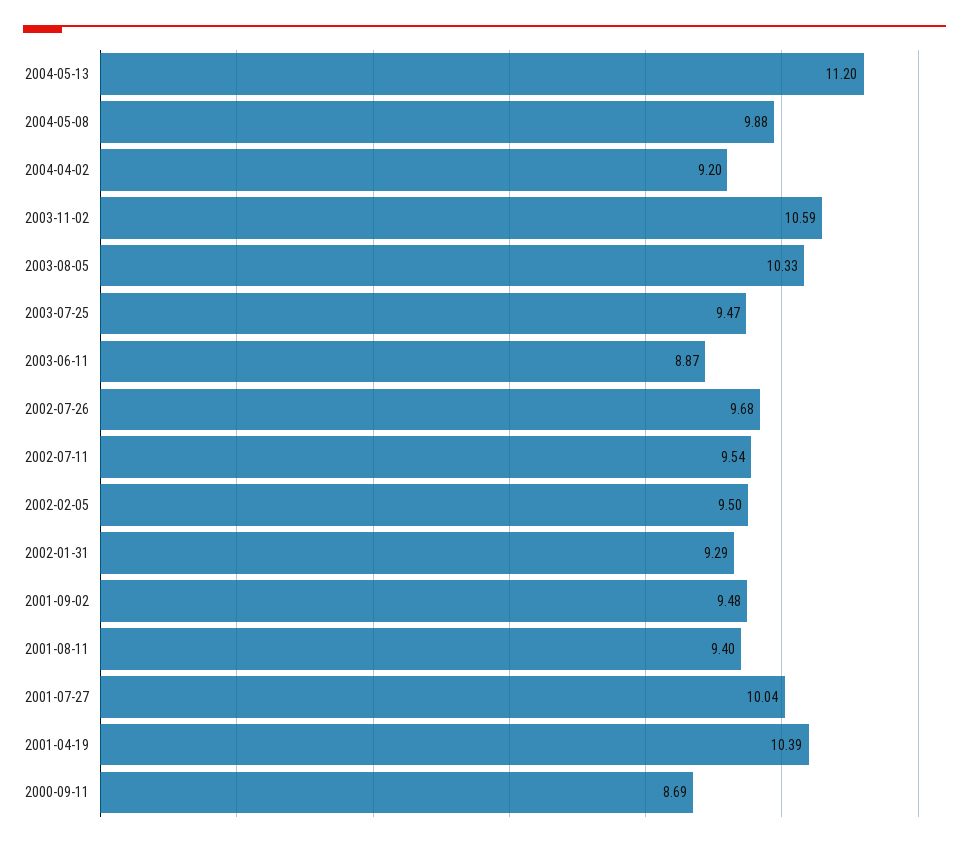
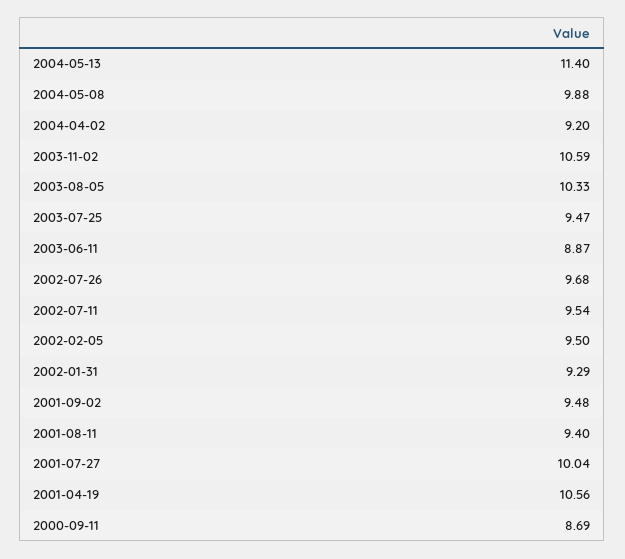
  {
-   "2004-05-13": 11.2,
+   "2004-05-13": 11.4,
    "2004-05-08": 9.88,
    "2004-04-02": 9.2,
    "2003-11-02": 10.59,
    "2003-08-05": 10.33,
    "2003-07-25": 9.47,
    "2003-06-11": 8.87,
    "2002-07-26": 9.68,
    "2002-07-11": 9.54,
    "2002-02-05": 9.5,
    "2002-01-31": 9.29,
    "2001-09-02": 9.48,
    "2001-08-11": 9.4,
    "2001-07-27": 10.04,
-   "2001-04-19": 10.39,
+   "2001-04-19": 10.56,
    "2000-09-11": 8.69
  }

